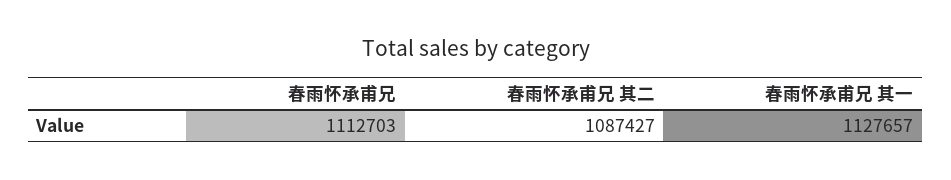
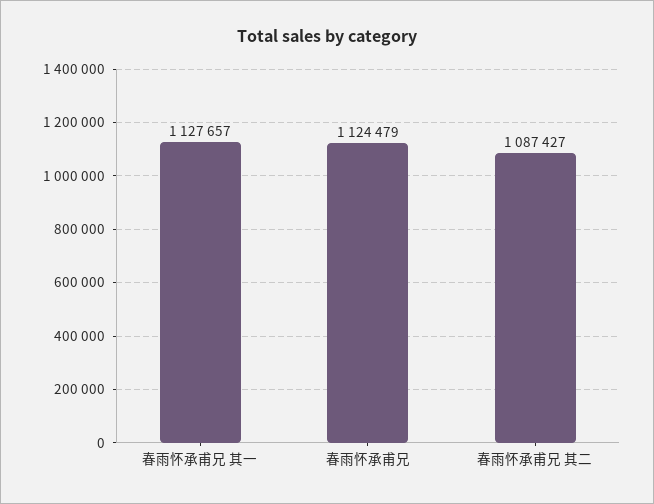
  {
-   "春雨怀承甫兄": 1112703,
+   "春雨怀承甫兄": 1124479,
    "春雨怀承甫兄 其二": 1087427,
    "春雨怀承甫兄 其一": 1127657
  }

